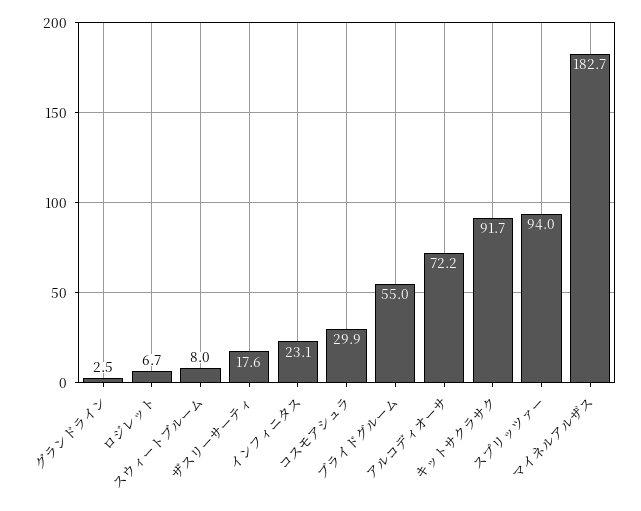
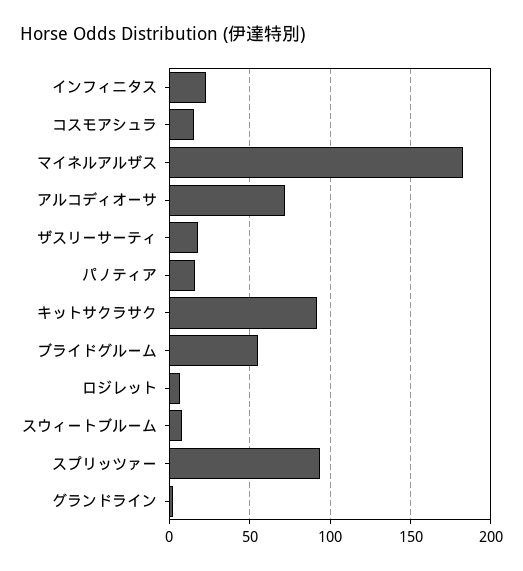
  {
    "グランドライン": 2.5,
    "ロジレット": 6.7,
    "スウィートブルーム": 8,
    "ザスリーサーティ": 17.6,
    "インフィニタス": 23.1,
-   "コスモアシュラ": 29.9,
+   "コスモアシュラ": 15,
    "ブライドグルーム": 55,
    "アルコディオーサ": 72.2,
    "キットサクラサク": 91.7,
    "スプリッツァー": 94,
-   "マイネルアルザス": 182.7
+   "マイネルアルザス": 182.7,
+   "パノティア": 15
  }

